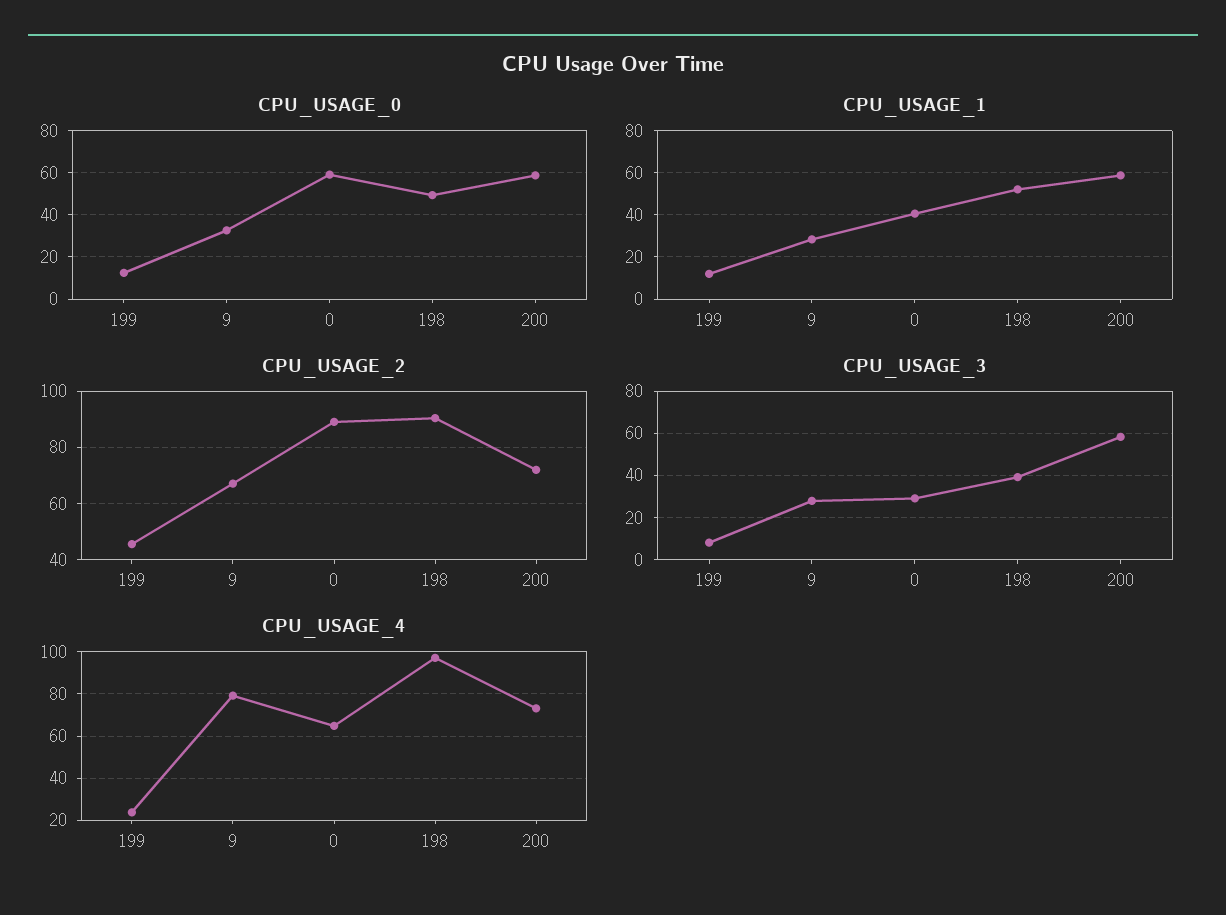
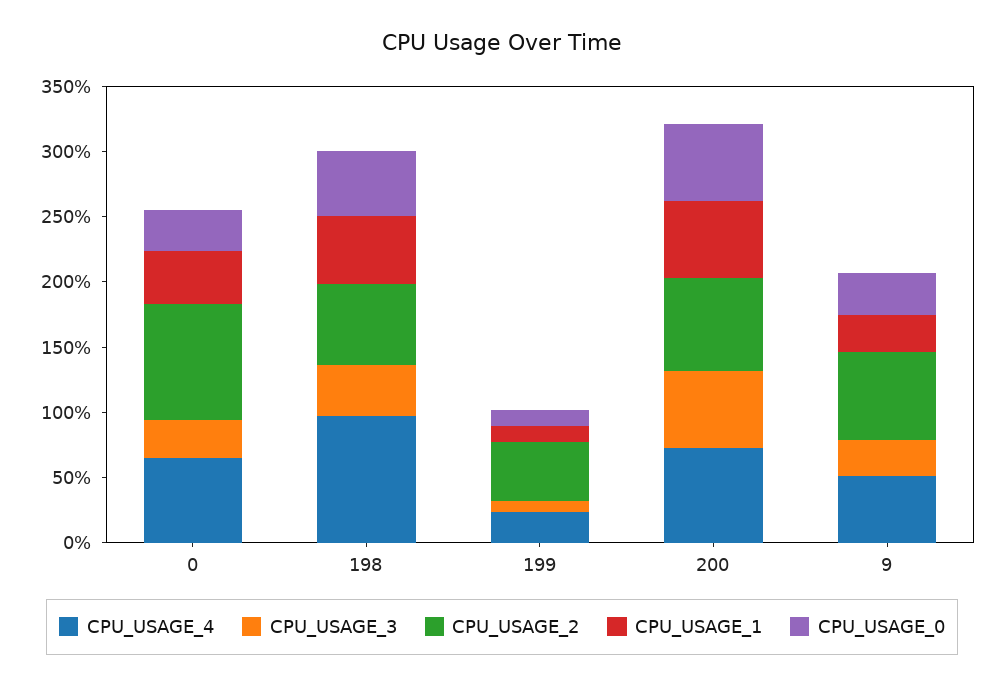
  {
    "CPU_USAGE_0": {
      "199": 10,
      "9": 35,
-     "0": 60,
+     "0": 30,
      "198": 50,
      "200": 60
    },
    "CPU_USAGE_1": {
      "199": 10,
      "9": 30,
      "0": 40,
      "198": 50,
      "200": 60
    },
    "CPU_USAGE_2": {
      "199": 45,
      "9": 67.5,
      "0": 90,
-     "198": 90,
+     "198": 60,
      "200": 72.5
    },
    "CPU_USAGE_3": {
      "199": 10,
      "9": 30,
      "0": 30,
      "198": 40,
      "200": 60
    },
    "CPU_USAGE_4": {
      "199": 25,
-     "9": 80,
+     "9": 50,
      "0": 65,
      "198": 95,
      "200": 75
    }
  }

